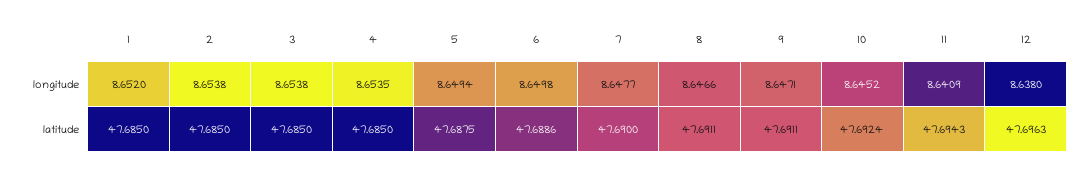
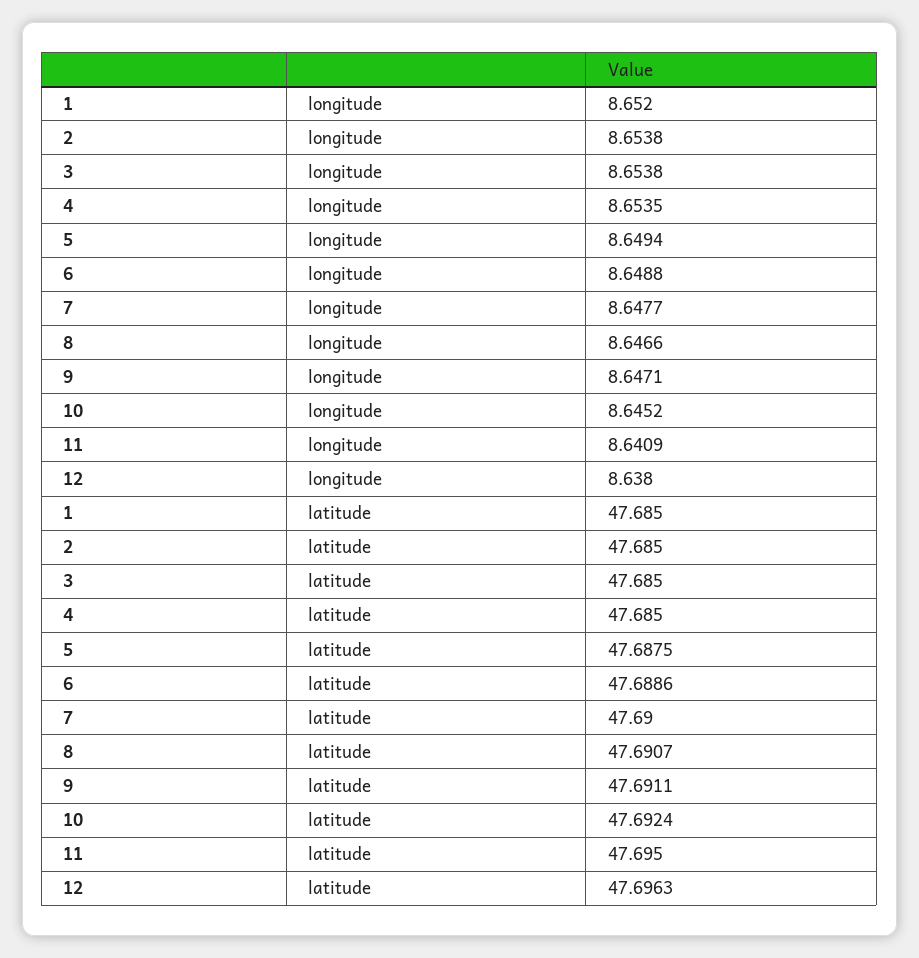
  {
    "1": {
      "longitude": 8.652,
      "latitude": 47.685
    },
    "2": {
      "longitude": 8.6538,
      "latitude": 47.685
    },
    "3": {
      "longitude": 8.6538,
      "latitude": 47.685
    },
    "4": {
      "longitude": 8.6535,
      "latitude": 47.685
    },
    "5": {
      "longitude": 8.6494,
      "latitude": 47.6875
    },
    "6": {
-     "longitude": 8.6498,
+     "longitude": 8.6488,
      "latitude": 47.6886
    },
    "7": {
      "longitude": 8.6477,
      "latitude": 47.69
    },
    "8": {
      "longitude": 8.6466,
-     "latitude": 47.6911
+     "latitude": 47.6907
    },
    "9": {
      "longitude": 8.6471,
      "latitude": 47.6911
    },
    "10": {
      "longitude": 8.6452,
      "latitude": 47.6924
    },
    "11": {
      "longitude": 8.6409,
-     "latitude": 47.6943
+     "latitude": 47.695
    },
    "12": {
      "longitude": 8.638,
      "latitude": 47.6963
    }
  }

